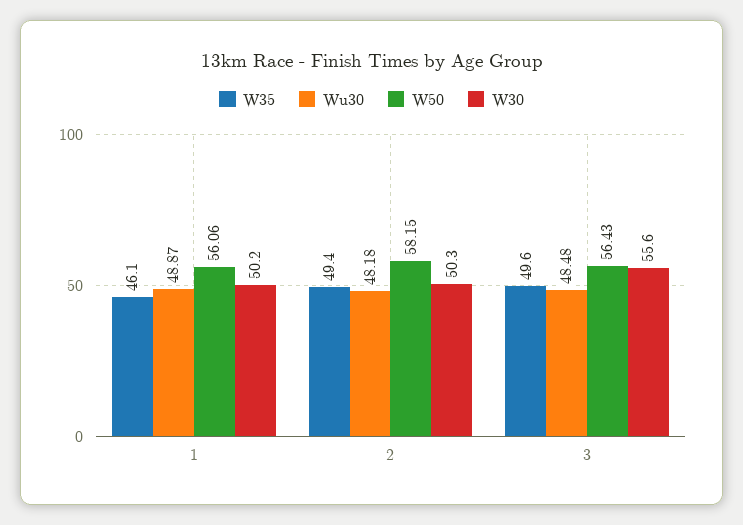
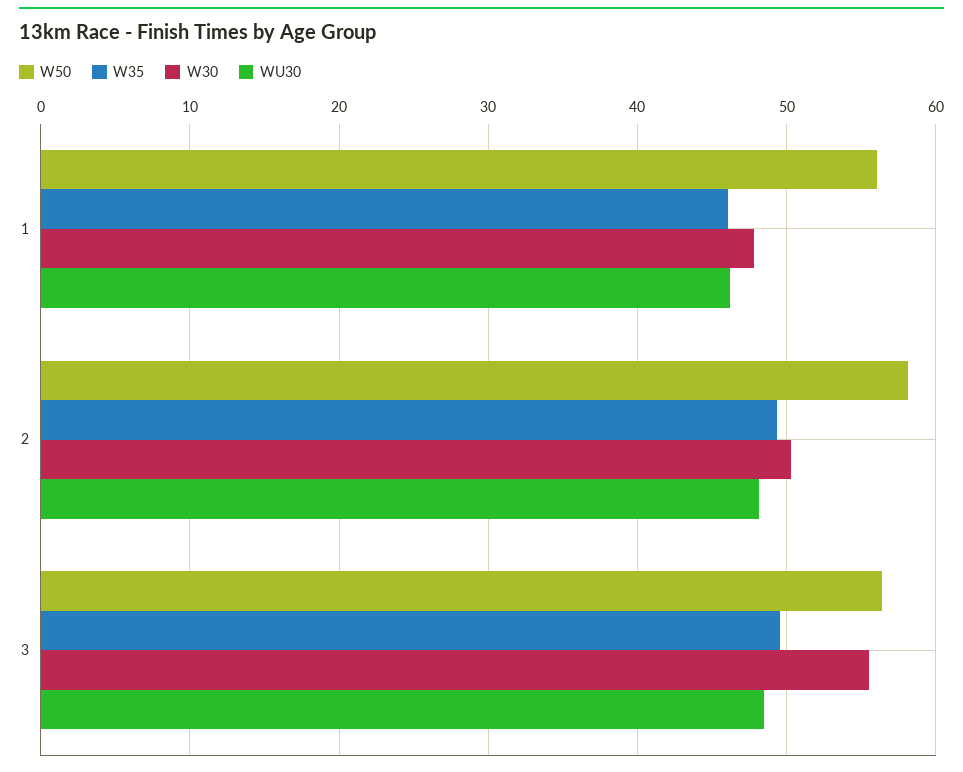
  {
    "W35": {
      "1": 46.1,
      "2": 49.4,
      "3": 49.6
    },
    "Wu30": {
-     "1": 48.87,
+     "1": 46,
      "2": 48.18,
      "3": 48.48
    },
    "W50": {
      "1": 56.06,
      "2": 58.15,
      "3": 56.43
    },
    "W30": {
-     "1": 50.2,
+     "1": 48,
      "2": 50.3,
      "3": 55.6
    }
  }

